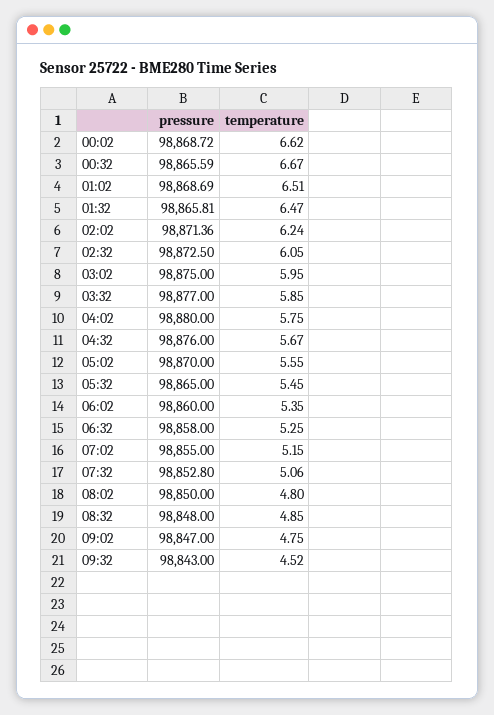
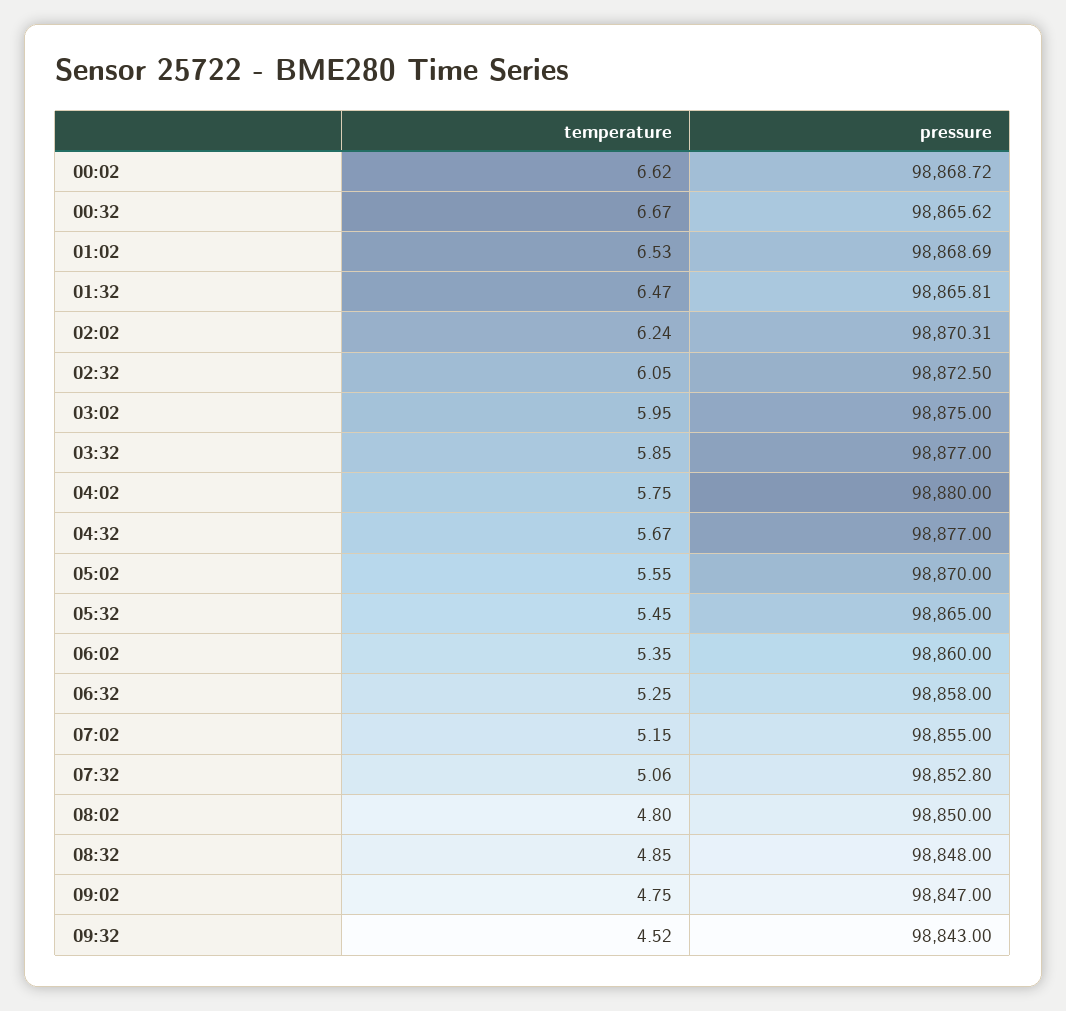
  {
    "pressure": {
      "00:02": 98868.72,
-     "00:32": 98865.59,
+     "00:32": 98865.62,
      "01:02": 98868.69,
      "01:32": 98865.81,
-     "02:02": 98871.36,
+     "02:02": 98870.31,
      "02:32": 98872.5,
      "03:02": 98875,
      "03:32": 98877,
      "04:02": 98880,
-     "04:32": 98876,
+     "04:32": 98877,
      "05:02": 98870,
      "05:32": 98865,
      "06:02": 98860,
      "06:32": 98858,
      "07:02": 98855,
      "07:32": 98852.8,
      "08:02": 98850,
      "08:32": 98848,
      "09:02": 98847,
      "09:32": 98843
    },
    "temperature": {
      "00:02": 6.62,
      "00:32": 6.67,
-     "01:02": 6.51,
+     "01:02": 6.53,
      "01:32": 6.47,
      "02:02": 6.24,
      "02:32": 6.05,
      "03:02": 5.95,
      "03:32": 5.85,
      "04:02": 5.75,
      "04:32": 5.67,
      "05:02": 5.55,
      "05:32": 5.45,
      "06:02": 5.35,
      "06:32": 5.25,
      "07:02": 5.15,
      "07:32": 5.06,
      "08:02": 4.8,
      "08:32": 4.85,
      "09:02": 4.75,
      "09:32": 4.52
    }
  }

